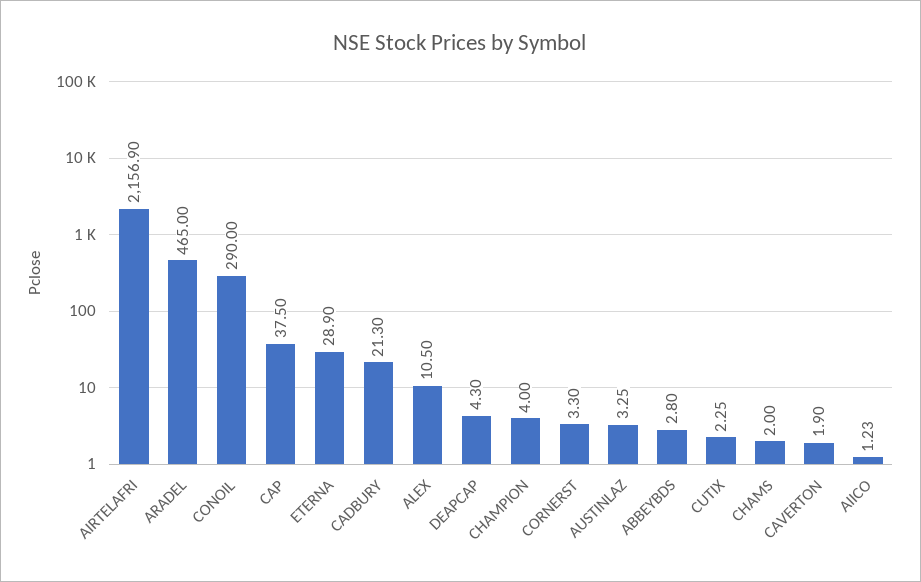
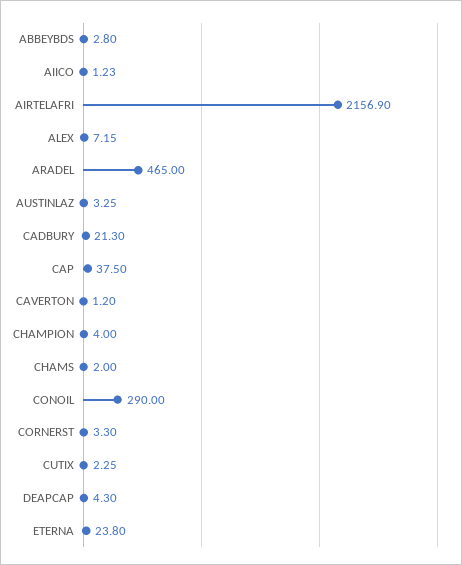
  {
    "AIRTELAFRI": 2156.9,
    "ARADEL": 465,
    "CONOIL": 290,
    "CAP": 37.5,
-   "ETERNA": 28.9,
+   "ETERNA": 23.8,
    "CADBURY": 21.3,
-   "ALEX": 10.5,
+   "ALEX": 7.15,
    "DEAPCAP": 4.3,
    "CHAMPION": 4,
    "CORNERST": 3.3,
    "AUSTINLAZ": 3.25,
    "ABBEYBDS": 2.8,
    "CUTIX": 2.25,
    "CHAMS": 2,
-   "CAVERTON": 1.9,
+   "CAVERTON": 1.2,
    "AIICO": 1.23
  }

